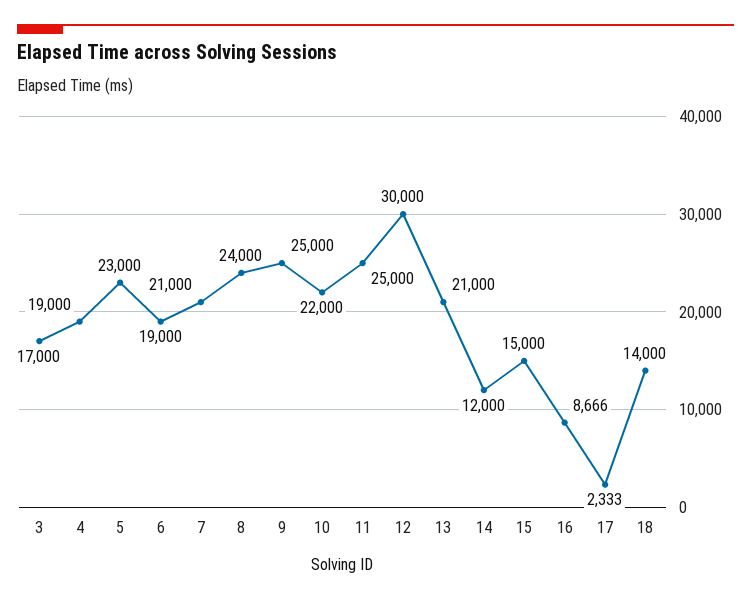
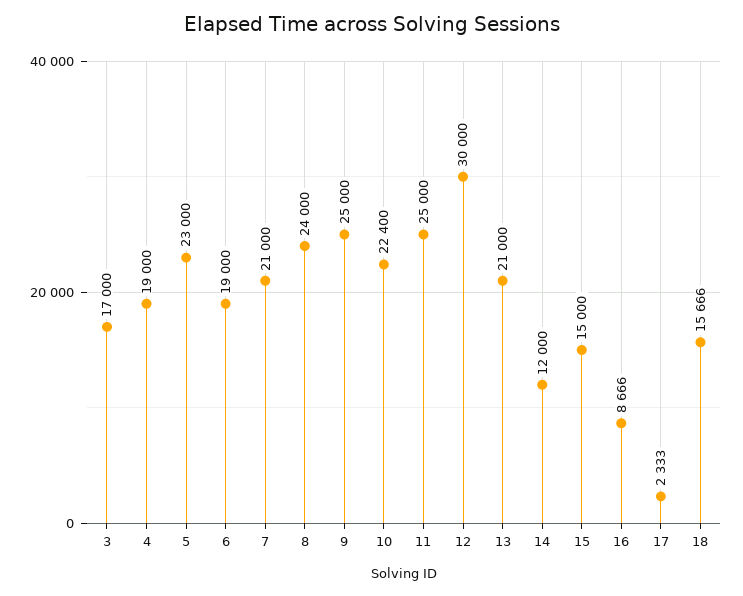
  {
    "3": 17000,
    "4": 19000,
    "5": 23000,
    "6": 19000,
    "7": 21000,
    "8": 24000,
    "9": 25000,
-   "10": 22000,
+   "10": 22400,
    "11": 25000,
    "12": 30000,
    "13": 21000,
    "14": 12000,
    "15": 15000,
    "16": 8666,
    "17": 2333,
-   "18": 14000
+   "18": 15666
  }

